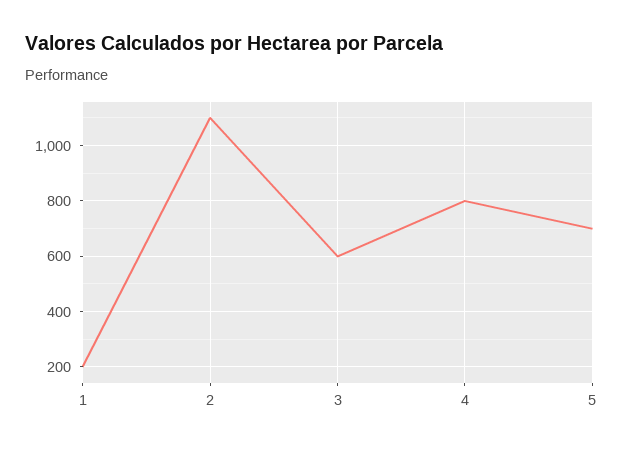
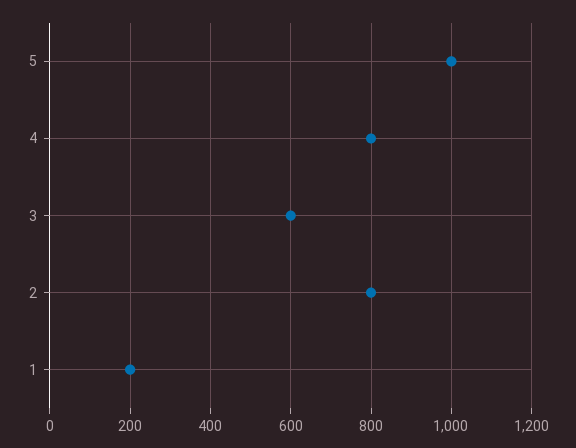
  {
    "1": 200,
-   "2": 1100,
+   "2": 800,
    "3": 600,
    "4": 800,
-   "5": 700
+   "5": 1000
  }

